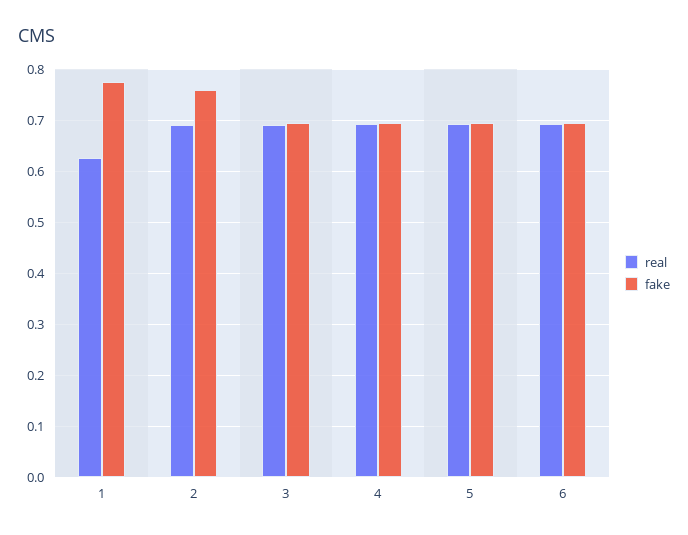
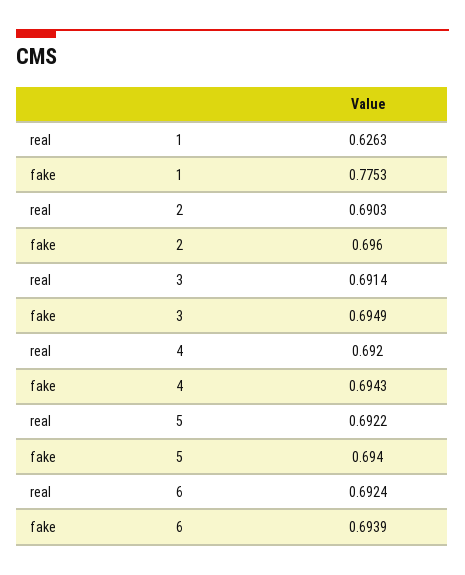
  {
    "real": {
      "1": 0.6263,
      "2": 0.6903,
      "3": 0.6914,
      "4": 0.692,
      "5": 0.6922,
      "6": 0.6924
    },
    "fake": {
      "1": 0.7753,
-     "2": 0.76,
+     "2": 0.696,
      "3": 0.6949,
      "4": 0.6943,
      "5": 0.694,
      "6": 0.6939
    }
  }

